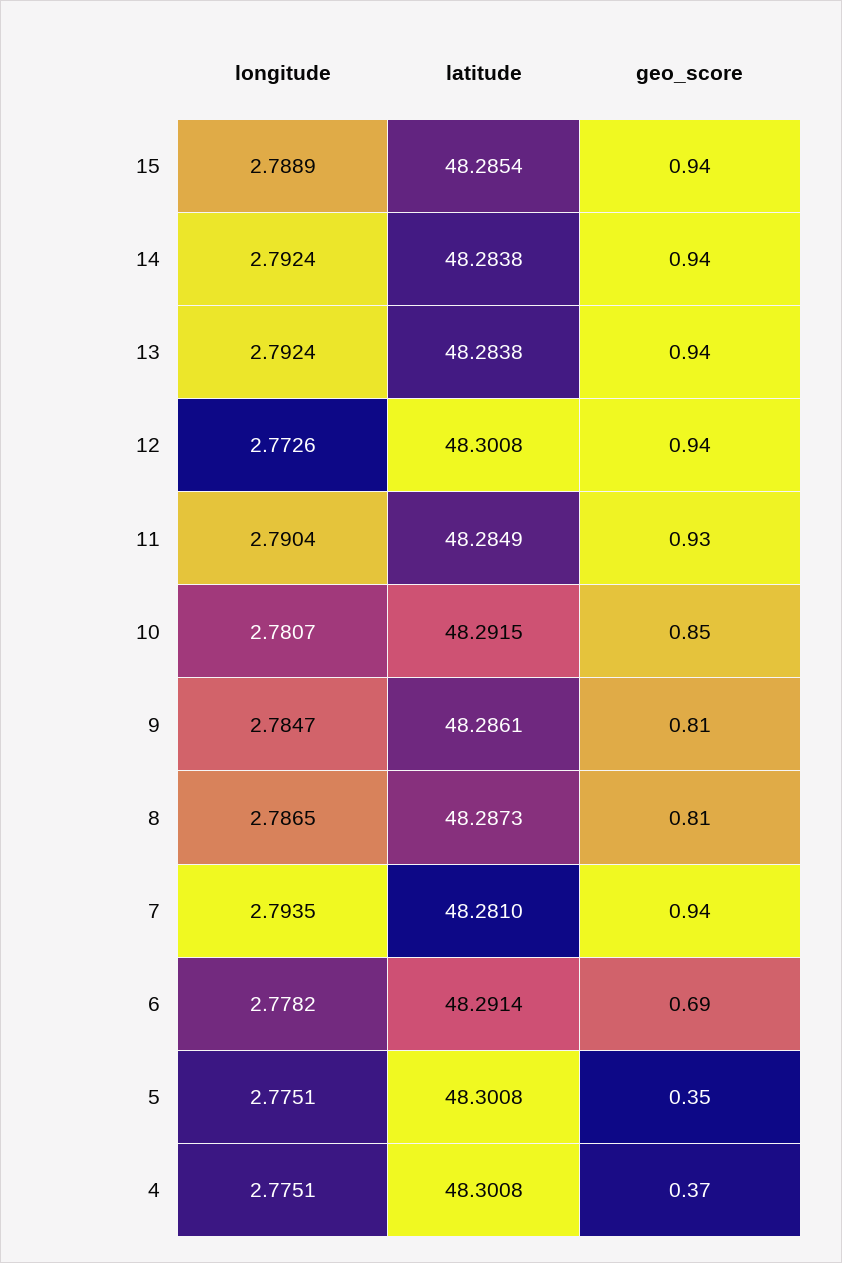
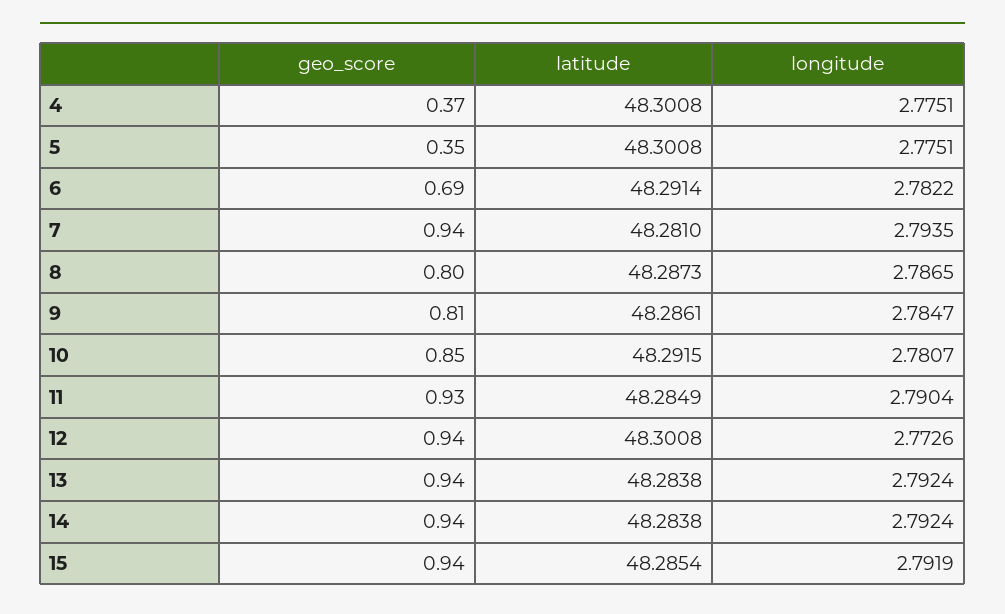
  {
    "longitude": {
-     "15": 2.7889,
+     "15": 2.7919,
      "14": 2.7924,
      "13": 2.7924,
      "12": 2.7726,
      "11": 2.7904,
      "10": 2.7807,
      "9": 2.7847,
      "8": 2.7865,
      "7": 2.7935,
-     "6": 2.7782,
+     "6": 2.7822,
      "5": 2.7751,
      "4": 2.7751
    },
    "latitude": {
      "15": 48.2854,
      "14": 48.2838,
      "13": 48.2838,
      "12": 48.3008,
      "11": 48.2849,
      "10": 48.2915,
      "9": 48.2861,
      "8": 48.2873,
      "7": 48.281,
      "6": 48.2914,
      "5": 48.3008,
      "4": 48.3008
    },
    "geo_score": {
      "15": 0.94,
      "14": 0.94,
      "13": 0.94,
      "12": 0.94,
      "11": 0.93,
      "10": 0.85,
      "9": 0.81,
-     "8": 0.81,
+     "8": 0.8,
      "7": 0.94,
      "6": 0.69,
      "5": 0.35,
      "4": 0.37
    }
  }

